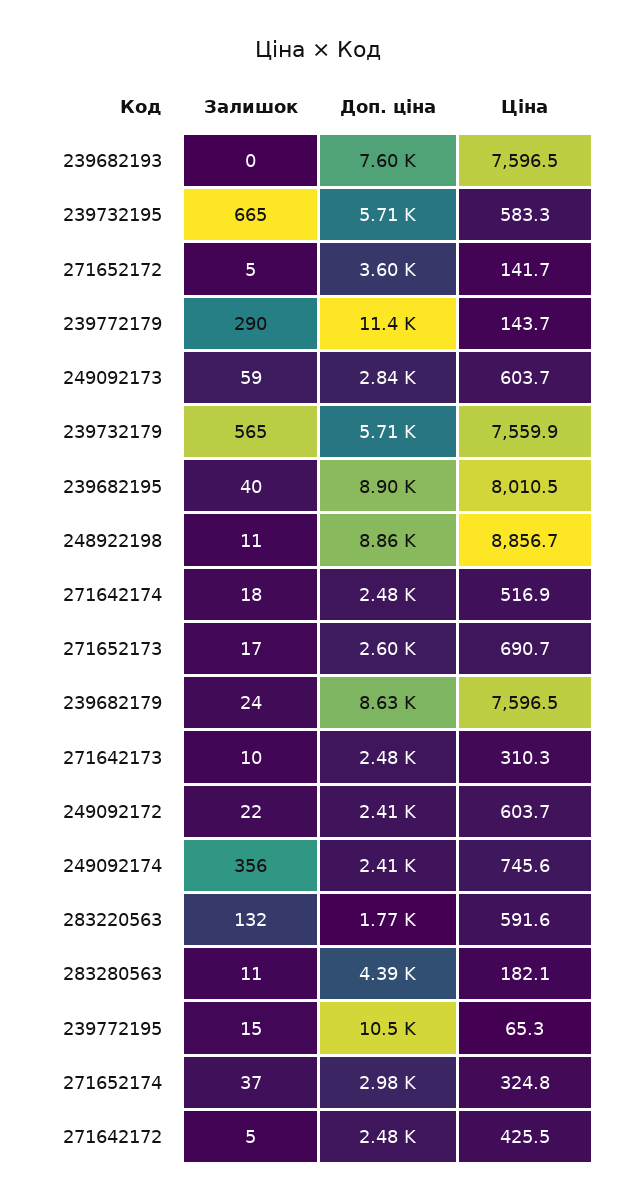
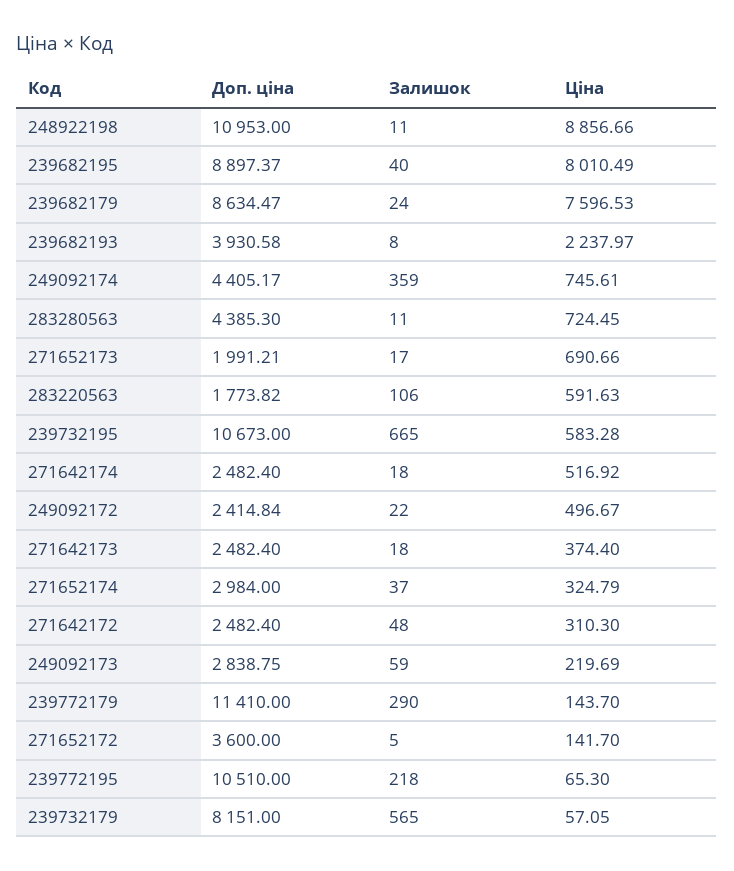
  {
    "Залишок": {
-     "239682193": 0,
+     "239682193": 8,
      "239732195": 665,
      "271652172": 5,
      "239772179": 290,
      "249092173": 59,
      "239732179": 565,
      "239682195": 40,
      "248922198": 11,
      "271642174": 18,
      "271652173": 17,
      "239682179": 24,
-     "271642173": 10,
+     "271642173": 18,
      "249092172": 22,
-     "249092174": 356,
+     "249092174": 359,
-     "283220563": 132,
+     "283220563": 106,
      "283280563": 11,
-     "239772195": 15,
+     "239772195": 218,
      "271652174": 37,
-     "271642172": 5
+     "271642172": 48
    },
    "Доп. ціна": {
-     "239682193": 7600,
+     "239682193": 3930.58,
-     "239732195": 5710,
+     "239732195": 10673,
      "271652172": 3600,
      "239772179": 11410,
      "249092173": 2838.75,
-     "239732179": 5710,
+     "239732179": 8151,
      "239682195": 8897.37,
-     "248922198": 8860,
+     "248922198": 10953,
      "271642174": 2482.4,
-     "271652173": 2600,
+     "271652173": 1991.21,
      "239682179": 8634.47,
      "271642173": 2482.4,
      "249092172": 2414.84,
-     "249092174": 2410,
+     "249092174": 4405.17,
      "283220563": 1773.82,
      "283280563": 4385.3,
      "239772195": 10510,
      "271652174": 2984,
      "271642172": 2482.4
    },
    "Ціна": {
-     "239682193": 7596.5,
+     "239682193": 2237.97,
      "239732195": 583.28,
      "271652172": 141.7,
      "239772179": 143.7,
-     "249092173": 603.7,
+     "249092173": 219.69,
-     "239732179": 7559.9,
+     "239732179": 57.05,
      "239682195": 8010.49,
      "248922198": 8856.66,
      "271642174": 516.92,
      "271652173": 690.66,
      "239682179": 7596.53,
-     "271642173": 310.3,
+     "271642173": 374.4,
-     "249092172": 603.7,
+     "249092172": 496.67,
      "249092174": 745.61,
      "283220563": 591.63,
-     "283280563": 182.1,
+     "283280563": 724.45,
      "239772195": 65.3,
      "271652174": 324.79,
-     "271642172": 425.5
+     "271642172": 310.3
    }
  }

